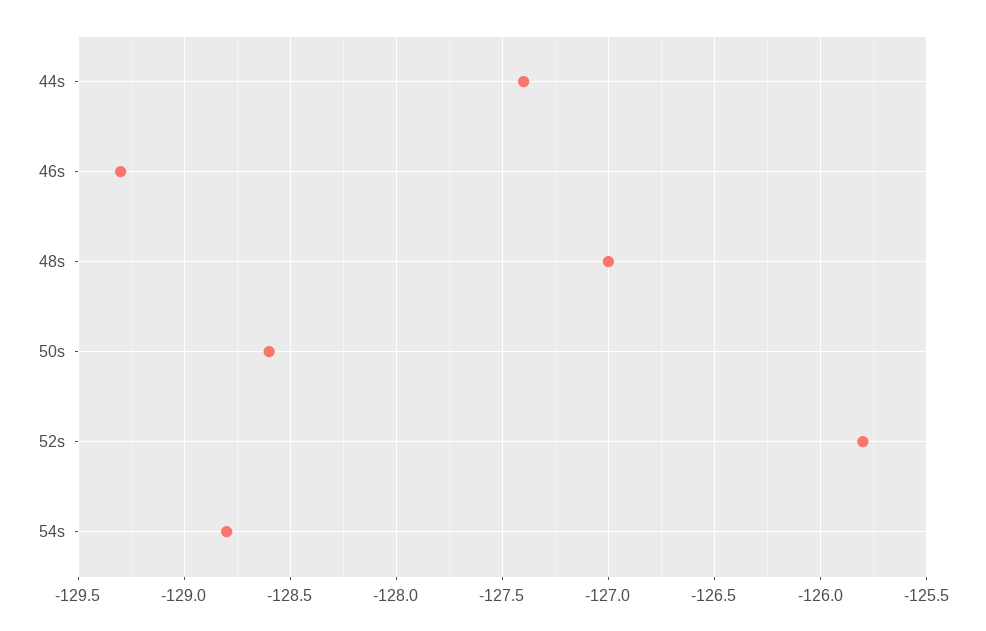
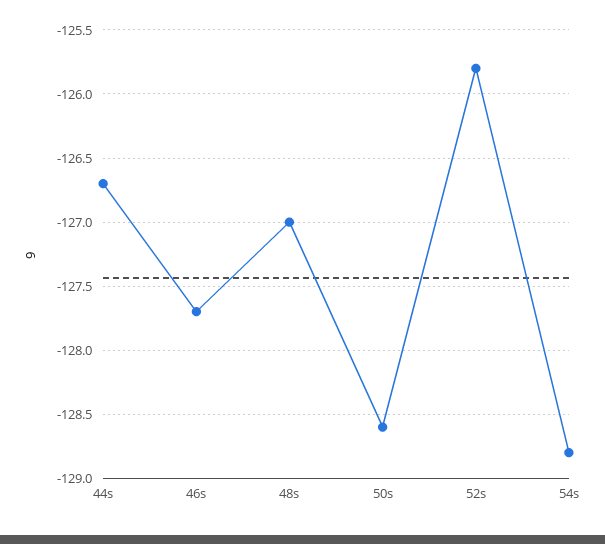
  {
-   "44s": -127.4,
+   "44s": -126.7,
-   "46s": -129.3,
+   "46s": -127.7,
    "48s": -127,
    "50s": -128.6,
    "52s": -125.8,
    "54s": -128.8
  }

